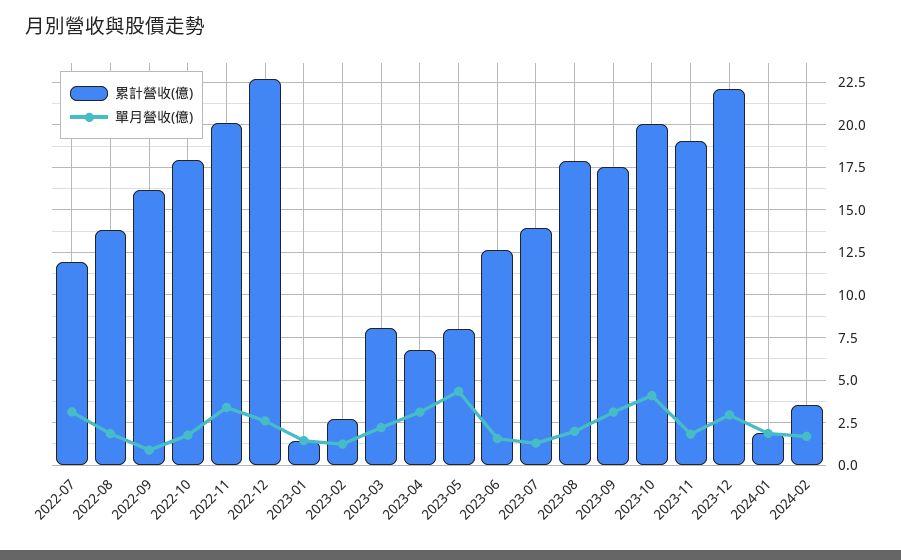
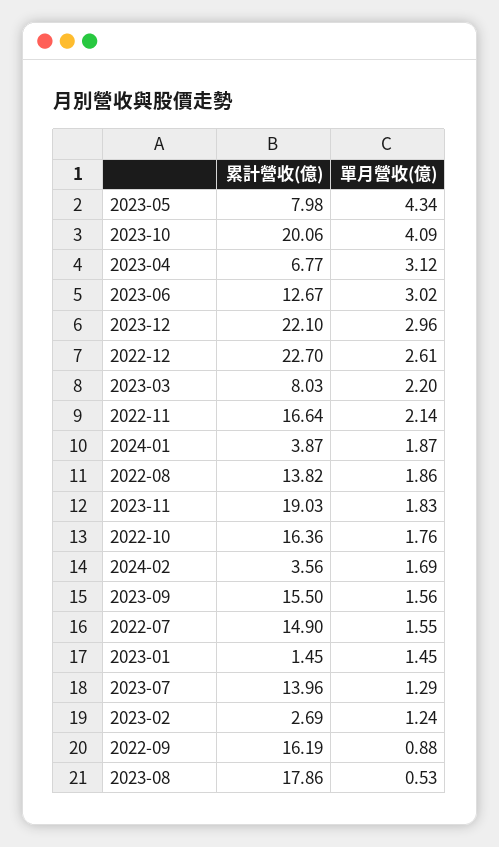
  {
    "累計營收(億)": {
-     "2022-07": 12,
+     "2022-07": 14.9,
      "2022-08": 13.82,
      "2022-09": 16.19,
-     "2022-10": 18,
+     "2022-10": 16.36,
-     "2022-11": 20,
+     "2022-11": 16.64,
      "2022-12": 22.7,
      "2023-01": 1.45,
      "2023-02": 2.69,
      "2023-03": 8.03,
      "2023-04": 6.77,
      "2023-05": 7.98,
      "2023-06": 12.67,
      "2023-07": 13.96,
      "2023-08": 17.86,
-     "2023-09": 17.5,
+     "2023-09": 15.5,
      "2023-10": 20.06,
      "2023-11": 19.03,
      "2023-12": 22.1,
-     "2024-01": 2,
+     "2024-01": 3.87,
      "2024-02": 3.56
    },
    "單月營收(億)": {
-     "2022-07": 3,
+     "2022-07": 1.55,
      "2022-08": 1.86,
      "2022-09": 0.88,
      "2022-10": 1.76,
-     "2022-11": 3.5,
+     "2022-11": 2.14,
      "2022-12": 2.61,
      "2023-01": 1.45,
      "2023-02": 1.24,
      "2023-03": 2.2,
      "2023-04": 3.12,
      "2023-05": 4.34,
-     "2023-06": 1.5,
+     "2023-06": 3.02,
      "2023-07": 1.29,
-     "2023-08": 2,
+     "2023-08": 0.53,
-     "2023-09": 3,
+     "2023-09": 1.56,
      "2023-10": 4.09,
      "2023-11": 1.83,
      "2023-12": 2.96,
      "2024-01": 1.87,
      "2024-02": 1.69
    }
  }

